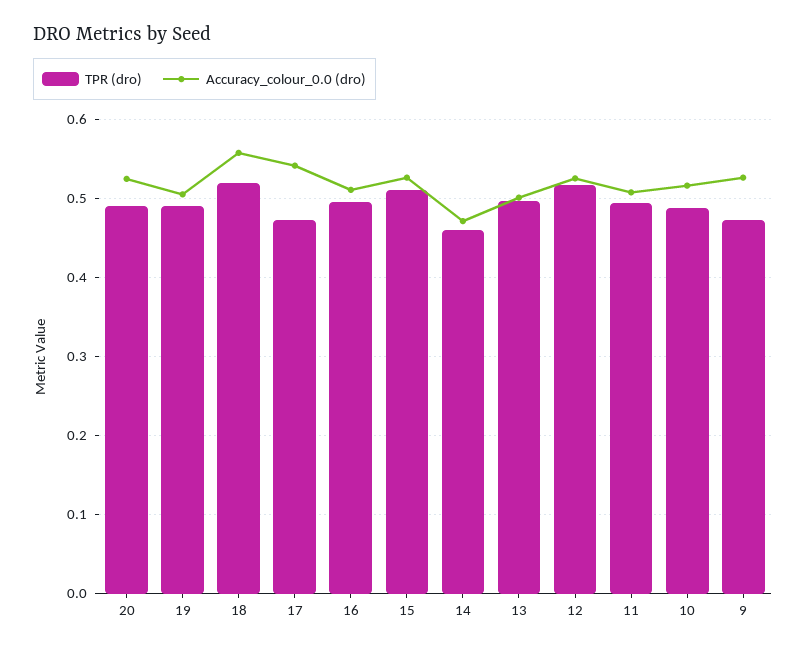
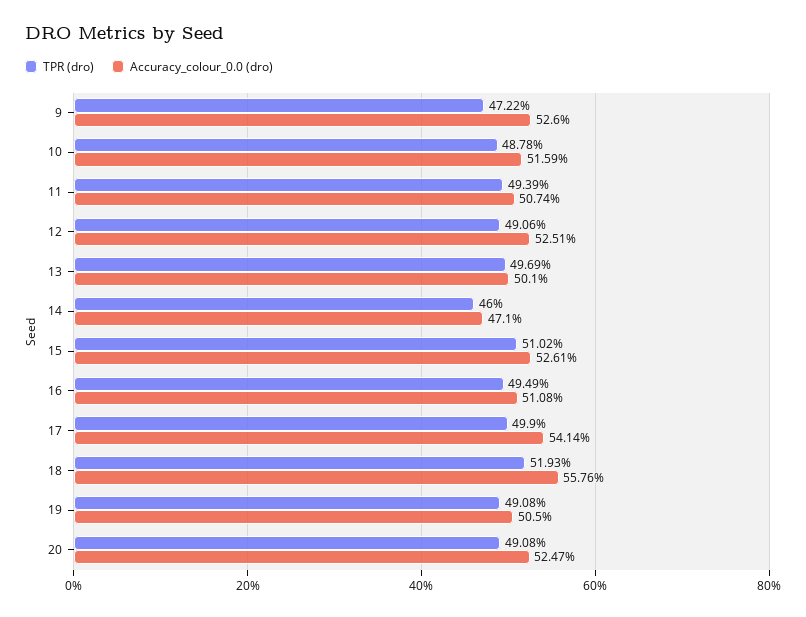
  {
    "TPR (dro)": {
      "20": 0.4908,
      "19": 0.4908,
      "18": 0.5193,
-     "17": 0.47,
+     "17": 0.499,
      "16": 0.4949,
      "15": 0.5102,
      "14": 0.46,
      "13": 0.4969,
-     "12": 0.52,
+     "12": 0.4906,
      "11": 0.4939,
      "10": 0.4878,
      "9": 0.4722
    },
    "Accuracy_colour_0.0 (dro)": {
      "20": 0.5247,
      "19": 0.505,
      "18": 0.5576,
      "17": 0.5414,
      "16": 0.5108,
      "15": 0.5261,
      "14": 0.471,
      "13": 0.501,
      "12": 0.5251,
      "11": 0.5074,
      "10": 0.5159,
      "9": 0.526
    }
  }

